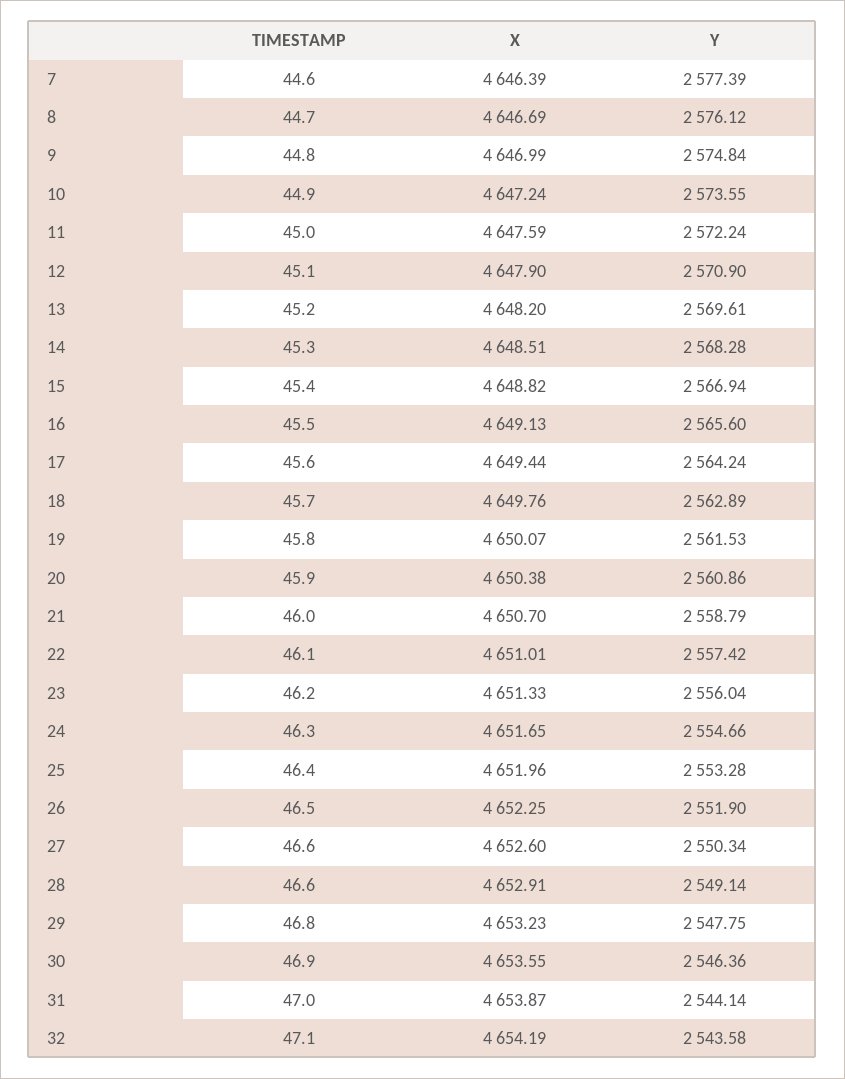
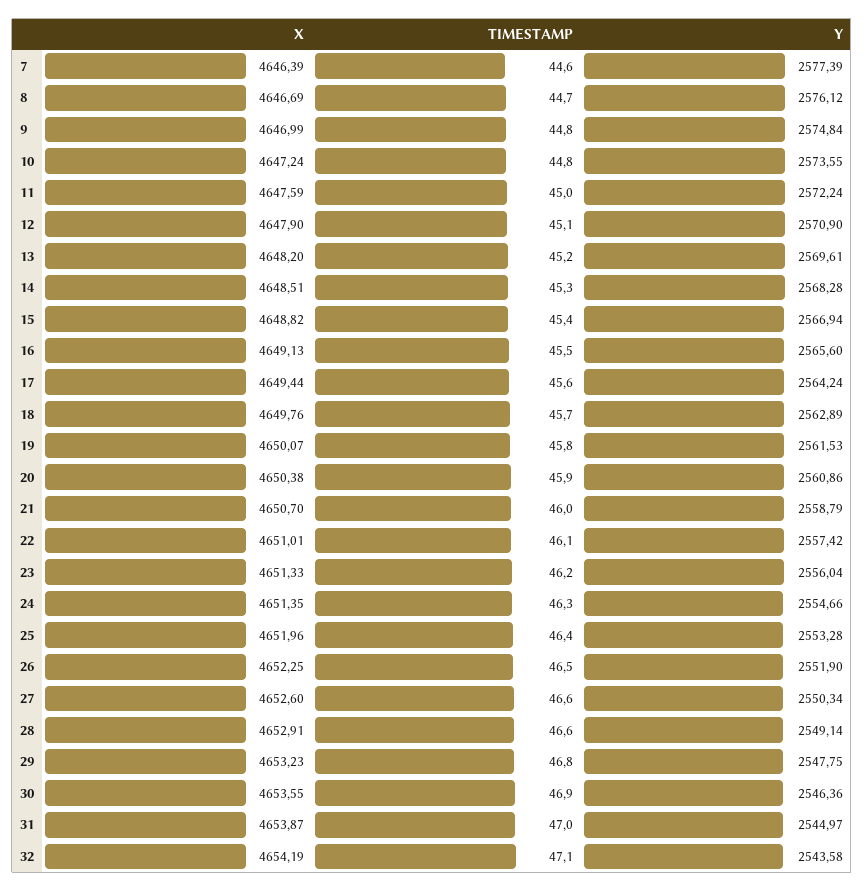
  {
    "TIMESTAMP": {
      "7": 44.6,
      "8": 44.7,
      "9": 44.8,
-     "10": 44.9,
+     "10": 44.8,
      "11": 45,
      "12": 45.1,
      "13": 45.2,
      "14": 45.3,
      "15": 45.4,
      "16": 45.5,
      "17": 45.6,
      "18": 45.7,
      "19": 45.8,
      "20": 45.9,
      "21": 46,
      "22": 46.1,
      "23": 46.2,
      "24": 46.3,
      "25": 46.4,
      "26": 46.5,
      "27": 46.6,
      "28": 46.6,
      "29": 46.8,
      "30": 46.9,
      "31": 47,
      "32": 47.1
    },
    "X": {
      "7": 4646.39,
      "8": 4646.69,
      "9": 4646.99,
      "10": 4647.24,
      "11": 4647.59,
      "12": 4647.9,
      "13": 4648.2,
      "14": 4648.51,
      "15": 4648.82,
      "16": 4649.13,
      "17": 4649.44,
      "18": 4649.76,
      "19": 4650.07,
      "20": 4650.38,
      "21": 4650.7,
      "22": 4651.01,
      "23": 4651.33,
-     "24": 4651.65,
+     "24": 4651.35,
      "25": 4651.96,
      "26": 4652.25,
      "27": 4652.6,
      "28": 4652.91,
      "29": 4653.23,
      "30": 4653.55,
      "31": 4653.87,
      "32": 4654.19
    },
    "Y": {
      "7": 2577.39,
      "8": 2576.12,
      "9": 2574.84,
      "10": 2573.55,
      "11": 2572.24,
      "12": 2570.9,
      "13": 2569.61,
      "14": 2568.28,
      "15": 2566.94,
      "16": 2565.6,
      "17": 2564.24,
      "18": 2562.89,
      "19": 2561.53,
      "20": 2560.86,
      "21": 2558.79,
      "22": 2557.42,
      "23": 2556.04,
      "24": 2554.66,
      "25": 2553.28,
      "26": 2551.9,
      "27": 2550.34,
      "28": 2549.14,
      "29": 2547.75,
      "30": 2546.36,
-     "31": 2544.14,
+     "31": 2544.97,
      "32": 2543.58
    }
  }

